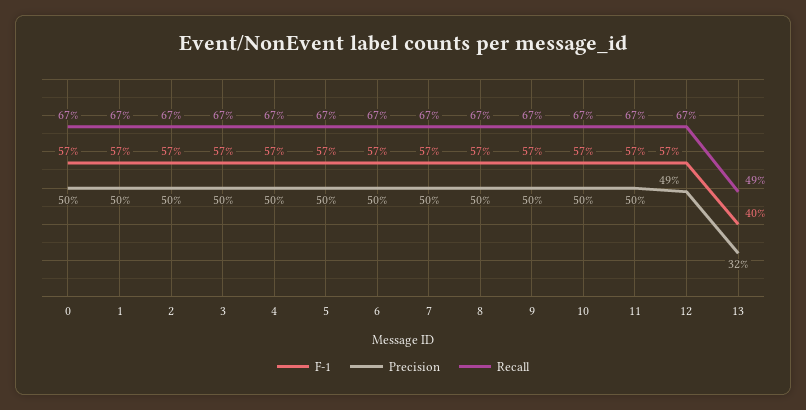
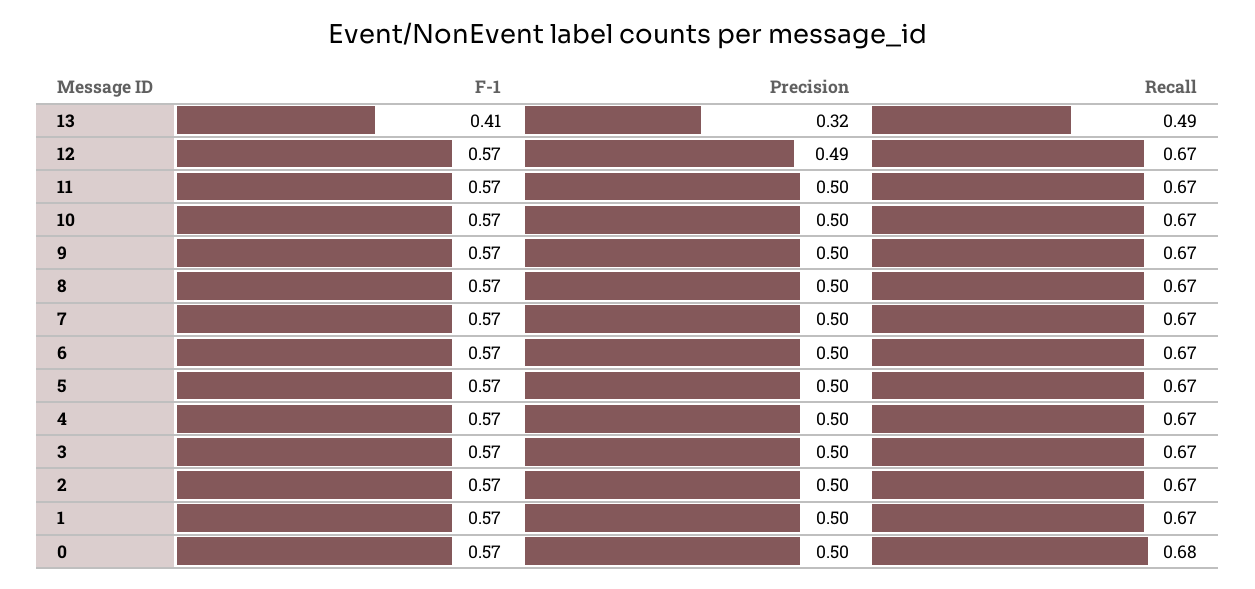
  {
    "F-1": {
      "0": 0.57,
      "1": 0.57,
      "2": 0.57,
      "3": 0.57,
      "4": 0.57,
      "5": 0.57,
      "6": 0.57,
      "7": 0.57,
      "8": 0.57,
      "9": 0.57,
      "10": 0.57,
      "11": 0.57,
      "12": 0.57,
-     "13": 0.4
+     "13": 0.41
    },
    "Precision": {
      "0": 0.5,
      "1": 0.5,
      "2": 0.5,
      "3": 0.5,
      "4": 0.5,
      "5": 0.5,
      "6": 0.5,
      "7": 0.5,
      "8": 0.5,
      "9": 0.5,
      "10": 0.5,
      "11": 0.5,
      "12": 0.49,
      "13": 0.32
    },
    "Recall": {
-     "0": 0.67,
+     "0": 0.68,
      "1": 0.67,
      "2": 0.67,
      "3": 0.67,
      "4": 0.67,
      "5": 0.67,
      "6": 0.67,
      "7": 0.67,
      "8": 0.67,
      "9": 0.67,
      "10": 0.67,
      "11": 0.67,
      "12": 0.67,
      "13": 0.49
    }
  }

